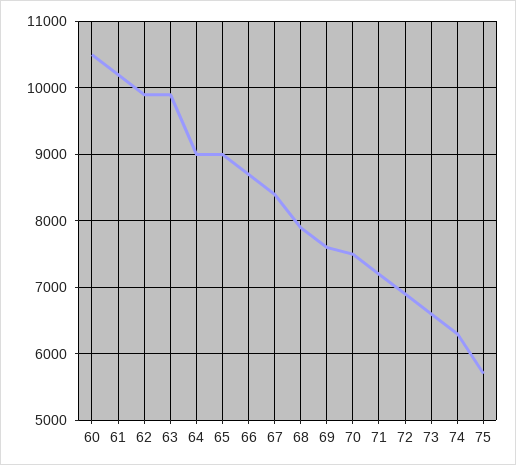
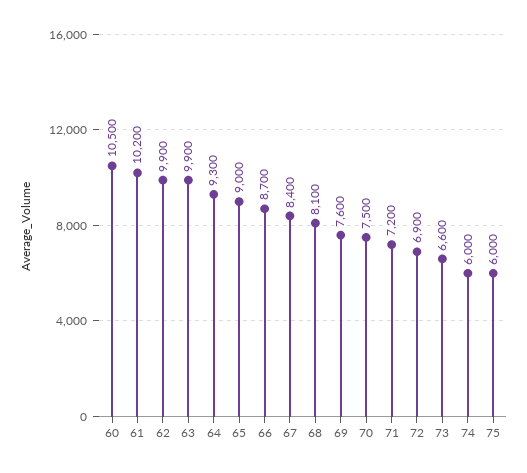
  {
    "60": 10500,
    "61": 10200,
    "62": 9900,
    "63": 9900,
-   "64": 9000,
+   "64": 9300,
    "65": 9000,
    "66": 8700,
    "67": 8400,
-   "68": 7900,
+   "68": 8100,
    "69": 7600,
    "70": 7500,
    "71": 7200,
    "72": 6900,
    "73": 6600,
-   "74": 6300,
+   "74": 6000,
-   "75": 5700
+   "75": 6000
  }

